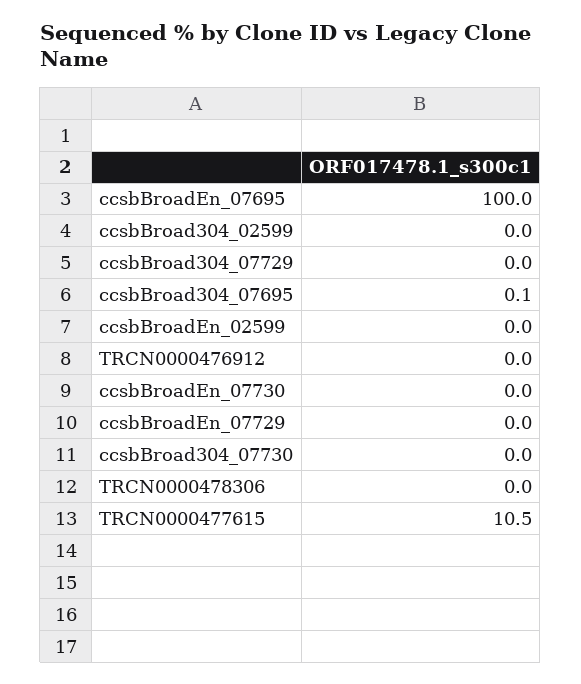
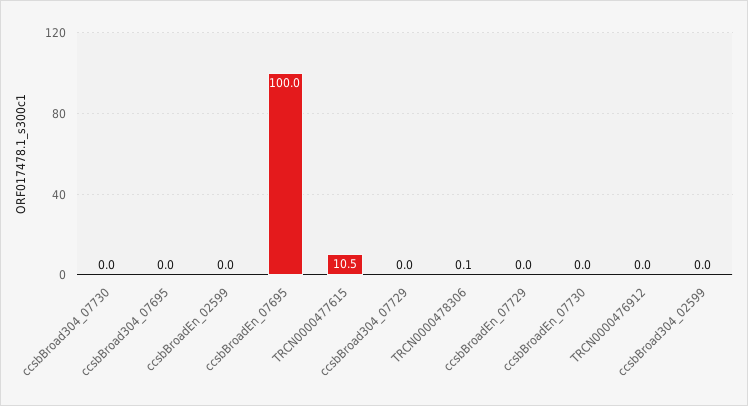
  {
    "ccsbBroadEn_07695": 100,
    "ccsbBroad304_02599": 0,
    "ccsbBroad304_07729": 0,
-   "ccsbBroad304_07695": 0.1,
+   "ccsbBroad304_07695": 0,
    "ccsbBroadEn_02599": 0,
    "TRCN0000476912": 0,
    "ccsbBroadEn_07730": 0,
    "ccsbBroadEn_07729": 0,
    "ccsbBroad304_07730": 0,
-   "TRCN0000478306": 0,
+   "TRCN0000478306": 0.1,
    "TRCN0000477615": 10.5
  }

